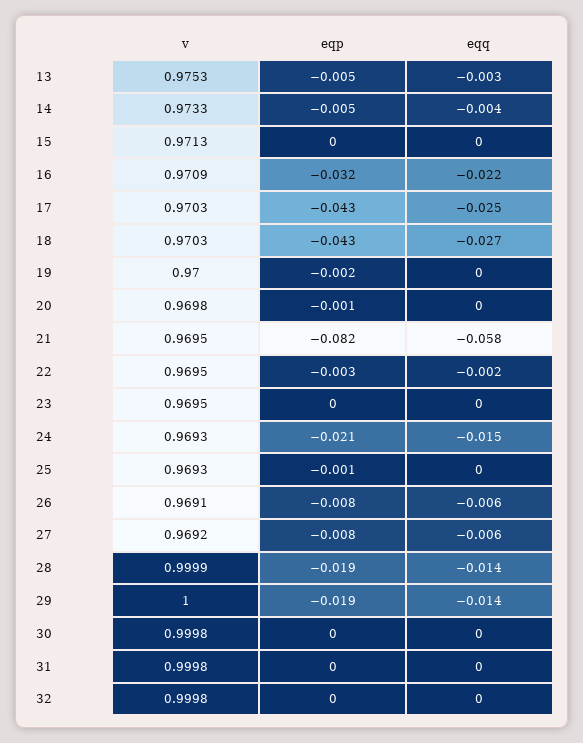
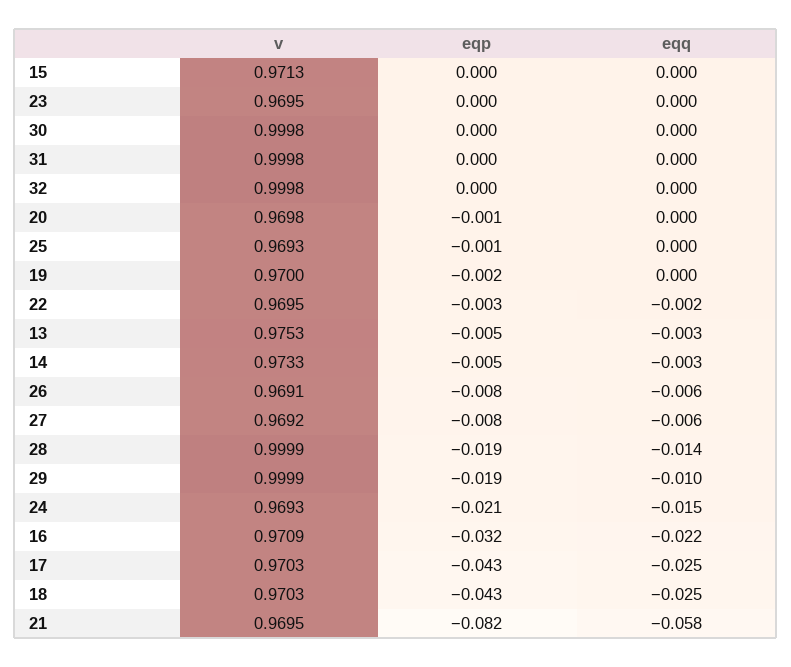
  {
    "v": {
      "13": 0.9753,
      "14": 0.9733,
      "15": 0.9713,
      "16": 0.9709,
      "17": 0.9703,
      "18": 0.9703,
      "19": 0.97,
      "20": 0.9698,
      "21": 0.9695,
      "22": 0.9695,
      "23": 0.9695,
      "24": 0.9693,
      "25": 0.9693,
      "26": 0.9691,
      "27": 0.9692,
      "28": 0.9999,
-     "29": 1,
+     "29": 0.9999,
      "30": 0.9998,
      "31": 0.9998,
      "32": 0.9998
    },
    "eqp": {
      "13": -0.005,
      "14": -0.005,
      "15": 0,
      "16": -0.032,
      "17": -0.043,
      "18": -0.043,
      "19": -0.002,
      "20": -0.001,
      "21": -0.082,
      "22": -0.003,
      "23": 0,
      "24": -0.021,
      "25": -0.001,
      "26": -0.008,
      "27": -0.008,
      "28": -0.019,
      "29": -0.019,
      "30": 0,
      "31": 0,
      "32": 0
    },
    "eqq": {
      "13": -0.003,
-     "14": -0.004,
+     "14": -0.003,
      "15": 0,
      "16": -0.022,
      "17": -0.025,
-     "18": -0.027,
+     "18": -0.025,
      "19": 0,
      "20": 0,
      "21": -0.058,
      "22": -0.002,
      "23": 0,
      "24": -0.015,
      "25": 0,
      "26": -0.006,
      "27": -0.006,
      "28": -0.014,
-     "29": -0.014,
+     "29": -0.01,
      "30": 0,
      "31": 0,
      "32": 0
    }
  }

